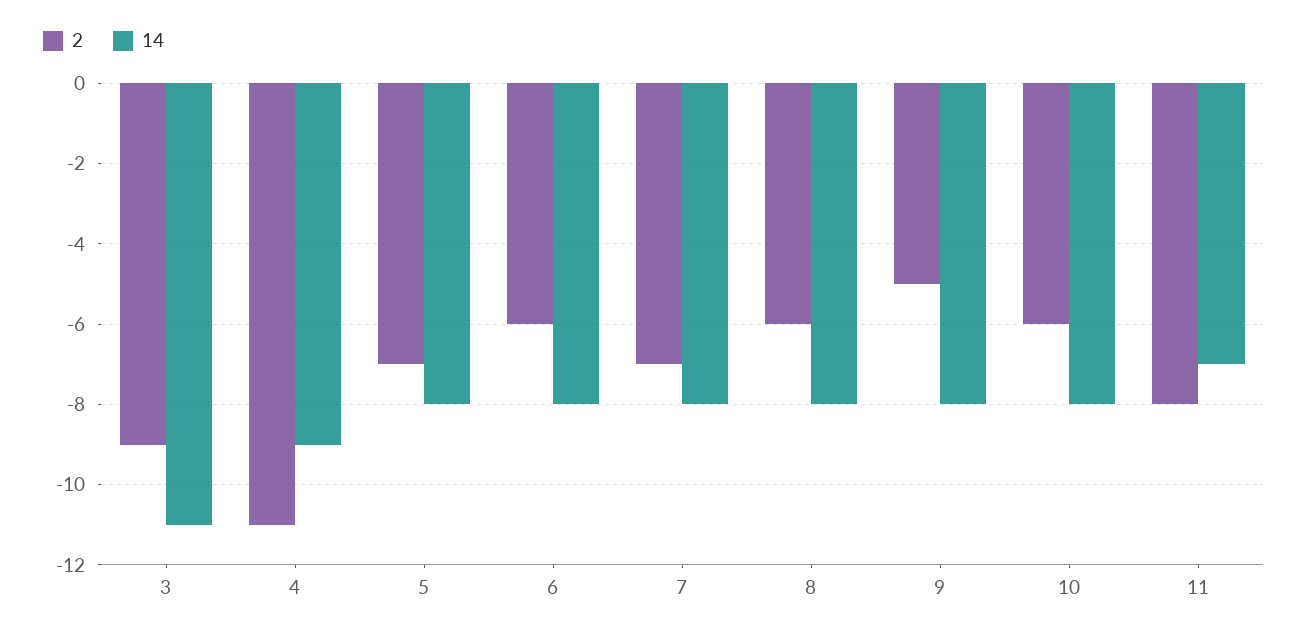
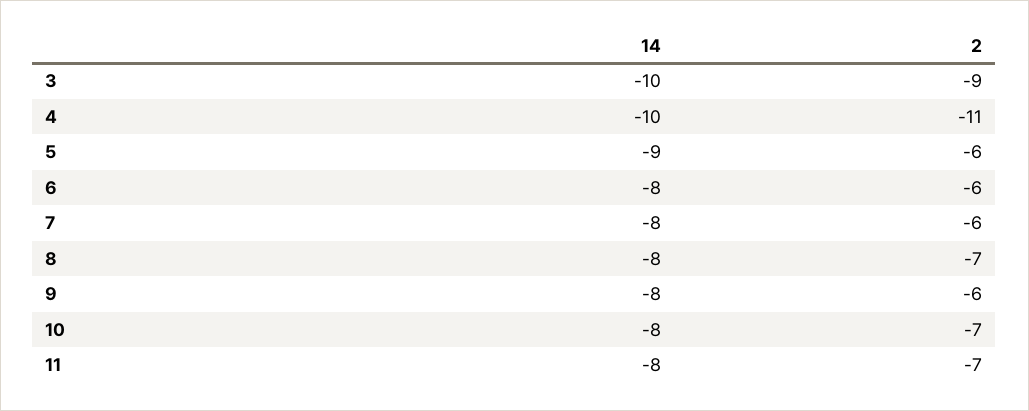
  {
    "2": {
      "3": -9,
      "4": -11,
-     "5": -7,
+     "5": -6,
      "6": -6,
-     "7": -7,
+     "7": -6,
-     "8": -6,
+     "8": -7,
-     "9": -5,
+     "9": -6,
-     "10": -6,
+     "10": -7,
-     "11": -8
+     "11": -7
    },
    "14": {
-     "3": -11,
+     "3": -10,
-     "4": -9,
+     "4": -10,
-     "5": -8,
+     "5": -9,
      "6": -8,
      "7": -8,
      "8": -8,
      "9": -8,
      "10": -8,
-     "11": -7
+     "11": -8
    }
  }

